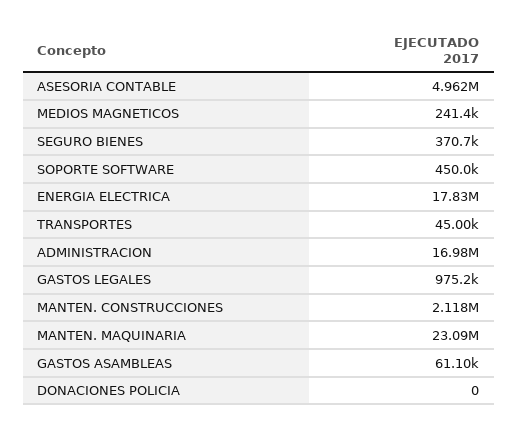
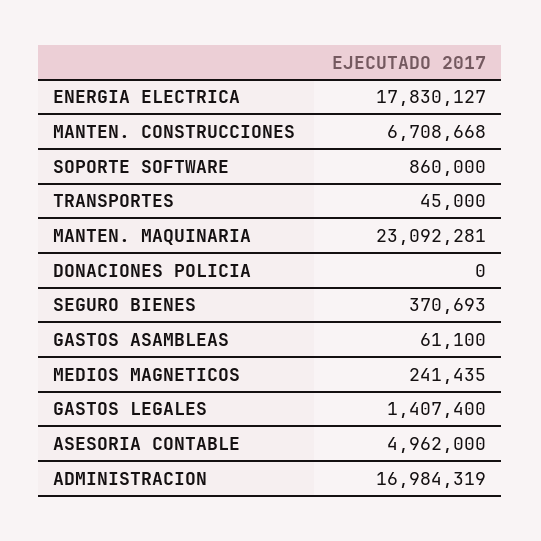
  {
    "ASESORIA CONTABLE": 4962000,
    "MEDIOS MAGNETICOS": 241435,
    "SEGURO BIENES": 370693,
-   "SOPORTE SOFTWARE": 450000,
+   "SOPORTE SOFTWARE": 860000,
    "ENERGIA ELECTRICA": 17830127,
    "TRANSPORTES": 45000,
    "ADMINISTRACION": 16984319,
-   "GASTOS LEGALES": 975200,
+   "GASTOS LEGALES": 1407400,
-   "MANTEN. CONSTRUCCIONES": 2118000,
+   "MANTEN. CONSTRUCCIONES": 6708668,
    "MANTEN. MAQUINARIA": 23092281,
    "GASTOS ASAMBLEAS": 61100,
    "DONACIONES POLICIA": 0
  }

